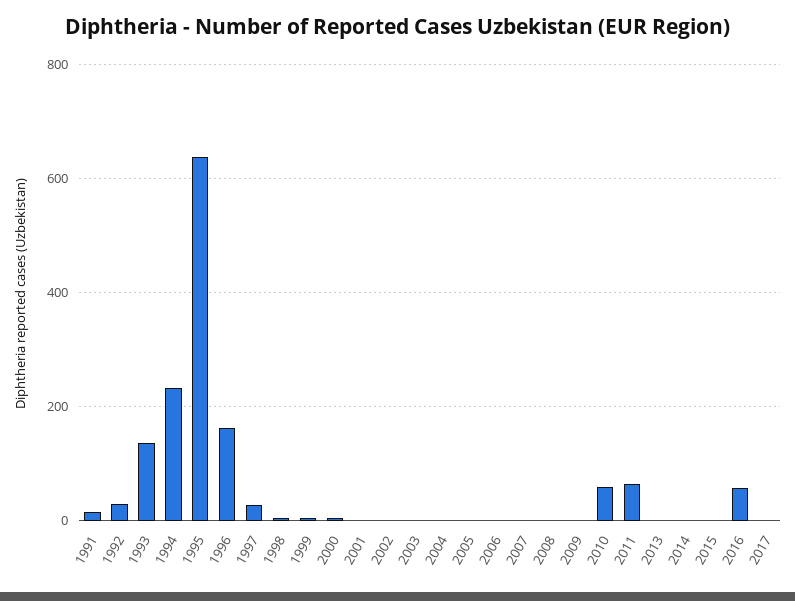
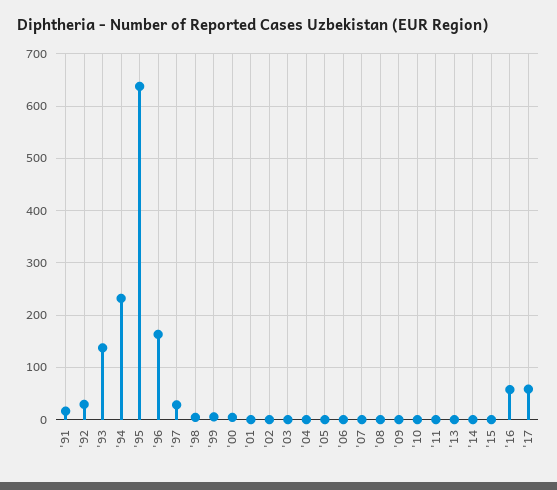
  {
    "1991": 20,
    "1992": 20,
    "1993": 140,
    "1994": 240,
    "1995": 640,
    "1996": 160,
    "1997": 20,
    "1998": 0,
    "1999": 0,
    "2000": 0,
    "2001": 0,
    "2002": 0,
    "2003": 0,
    "2004": 0,
    "2005": 0,
    "2006": 0,
    "2007": 0,
    "2008": 0,
    "2009": 0,
-   "2010": 60,
+   "2010": 0,
-   "2011": 60,
+   "2011": 0,
    "2013": 0,
    "2014": 0,
    "2015": 0,
    "2016": 60,
-   "2017": 0
+   "2017": 60
  }

